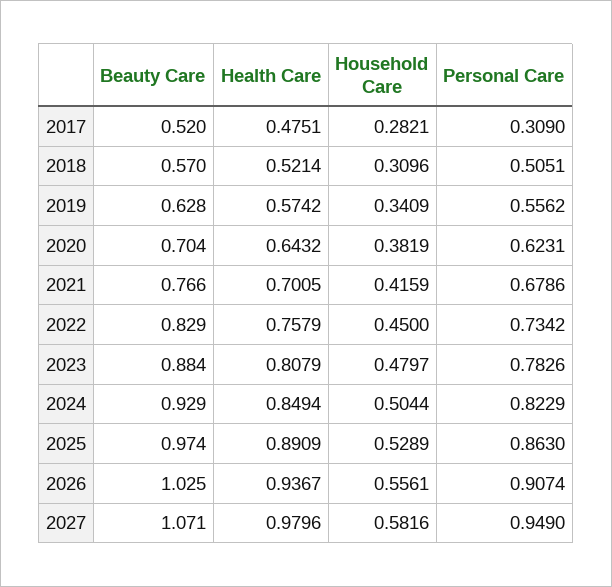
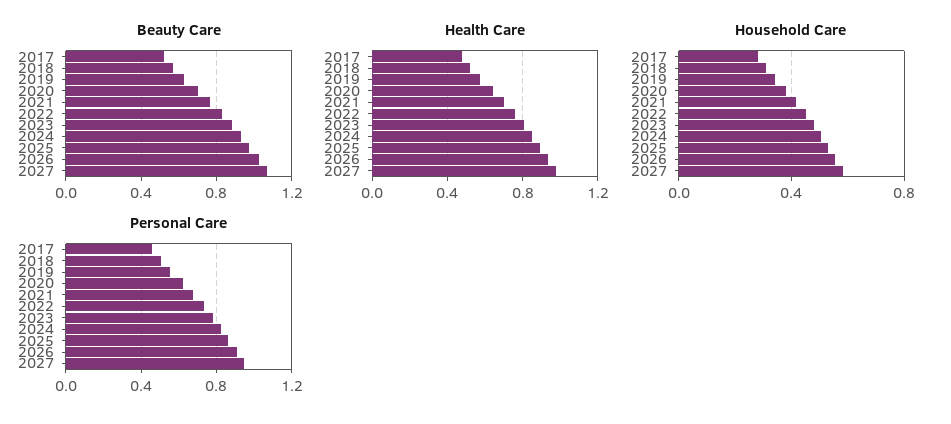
  {
    "Beauty Care": {
      "2017": 0.52,
      "2018": 0.57,
      "2019": 0.628,
      "2020": 0.704,
      "2021": 0.766,
      "2022": 0.829,
      "2023": 0.884,
      "2024": 0.929,
      "2025": 0.974,
      "2026": 1.025,
      "2027": 1.071
    },
    "Health Care": {
      "2017": 0.4751,
      "2018": 0.5214,
      "2019": 0.5742,
      "2020": 0.6432,
      "2021": 0.7005,
      "2022": 0.7579,
      "2023": 0.8079,
      "2024": 0.8494,
      "2025": 0.8909,
      "2026": 0.9367,
      "2027": 0.9796
    },
    "Household Care": {
      "2017": 0.2821,
      "2018": 0.3096,
      "2019": 0.3409,
      "2020": 0.3819,
      "2021": 0.4159,
      "2022": 0.45,
      "2023": 0.4797,
      "2024": 0.5044,
      "2025": 0.5289,
      "2026": 0.5561,
      "2027": 0.5816
    },
    "Personal Care": {
-     "2017": 0.309,
+     "2017": 0.45,
      "2018": 0.5051,
      "2019": 0.5562,
      "2020": 0.6231,
      "2021": 0.6786,
      "2022": 0.7342,
      "2023": 0.7826,
      "2024": 0.8229,
      "2025": 0.863,
      "2026": 0.9074,
      "2027": 0.949
    }
  }

